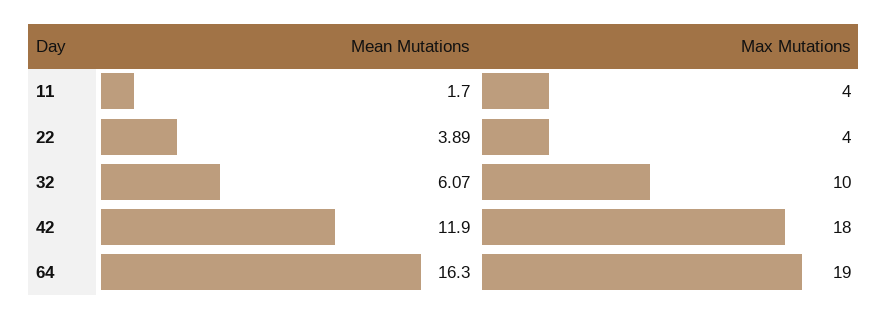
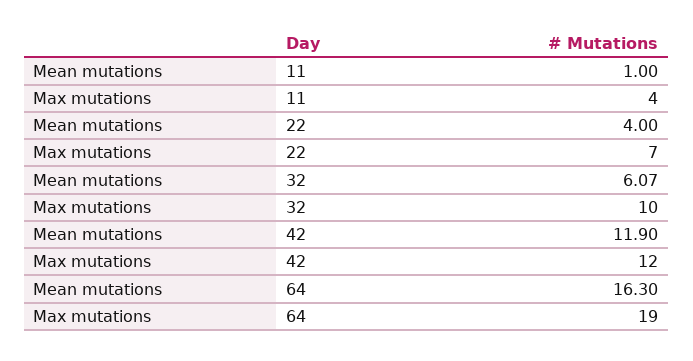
  {
    "Mean Mutations": {
-     "11": 1.7,
+     "11": 1,
-     "22": 3.89,
+     "22": 4,
      "32": 6.07,
      "42": 11.9,
      "64": 16.3
    },
    "Max Mutations": {
      "11": 4,
-     "22": 4,
+     "22": 7,
      "32": 10,
-     "42": 18,
+     "42": 12,
      "64": 19
    }
  }

